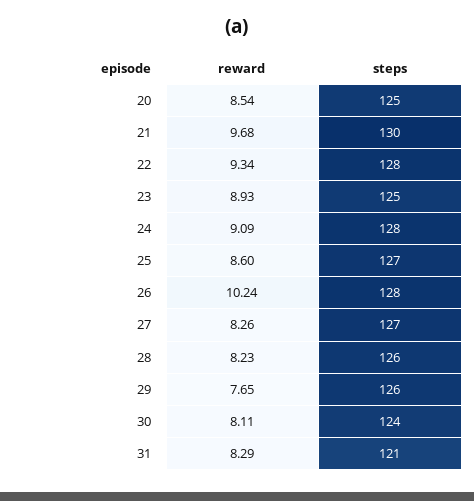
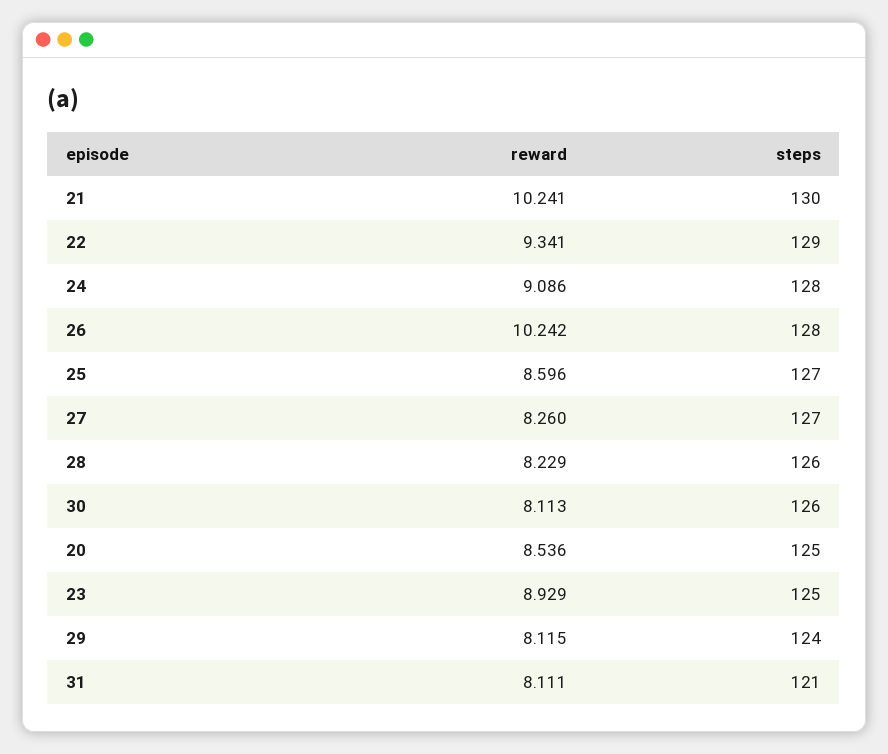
  {
    "reward": {
      "20": 8.536,
-     "21": 9.68,
+     "21": 10.241,
      "22": 9.341,
      "23": 8.929,
      "24": 9.086,
      "25": 8.596,
      "26": 10.242,
      "27": 8.26,
      "28": 8.229,
-     "29": 7.65,
+     "29": 8.115,
      "30": 8.113,
-     "31": 8.29
+     "31": 8.111
    },
    "steps": {
      "20": 125,
      "21": 130,
-     "22": 128,
+     "22": 129,
      "23": 125,
      "24": 128,
      "25": 127,
      "26": 128,
      "27": 127,
      "28": 126,
-     "29": 126,
+     "29": 124,
-     "30": 124,
+     "30": 126,
      "31": 121
    }
  }

